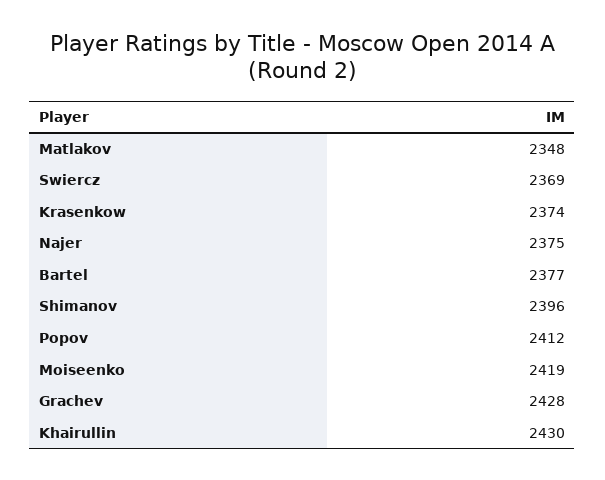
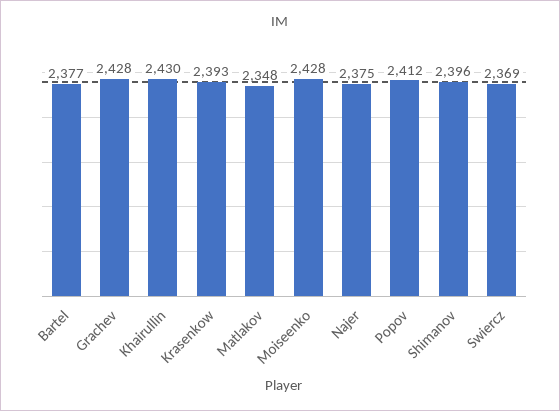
  {
    "Matlakov": 2348,
    "Swiercz": 2369,
-   "Krasenkow": 2374,
+   "Krasenkow": 2393,
    "Najer": 2375,
    "Bartel": 2377,
    "Shimanov": 2396,
    "Popov": 2412,
-   "Moiseenko": 2419,
+   "Moiseenko": 2428,
    "Grachev": 2428,
    "Khairullin": 2430
  }

